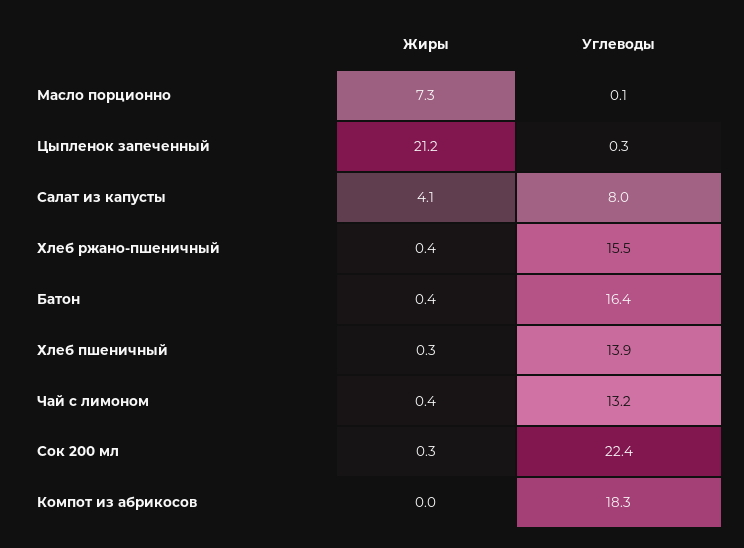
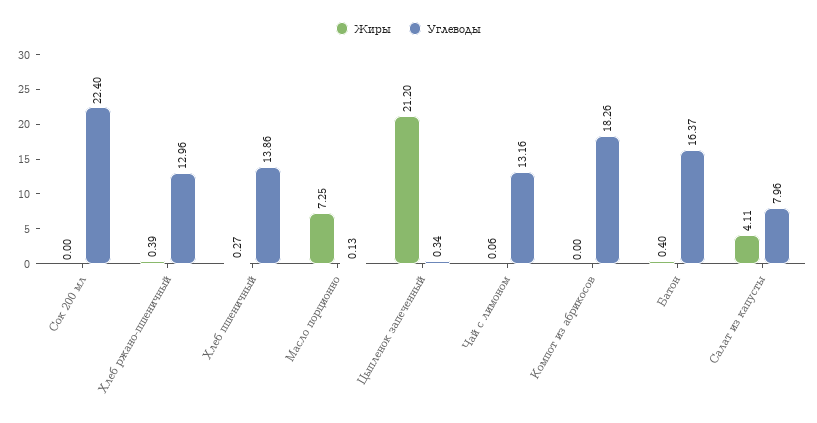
  {
    "Жиры": {
      "Масло порционно": 7.25,
      "Цыпленок запеченный": 21.2,
      "Салат из капусты": 4.11,
      "Хлеб ржано-пшеничный": 0.39,
      "Батон": 0.4,
      "Хлеб пшеничный": 0.27,
-     "Чай с лимоном": 0.4,
+     "Чай с лимоном": 0.06,
-     "Сок 200 мл": 0.3,
+     "Сок 200 мл": 0,
      "Компот из абрикосов": 0
    },
    "Углеводы": {
      "Масло порционно": 0.13,
      "Цыпленок запеченный": 0.34,
      "Салат из капусты": 7.96,
-     "Хлеб ржано-пшеничный": 15.5,
+     "Хлеб ржано-пшеничный": 12.96,
      "Батон": 16.37,
      "Хлеб пшеничный": 13.86,
      "Чай с лимоном": 13.16,
      "Сок 200 мл": 22.4,
      "Компот из абрикосов": 18.26
    }
  }

